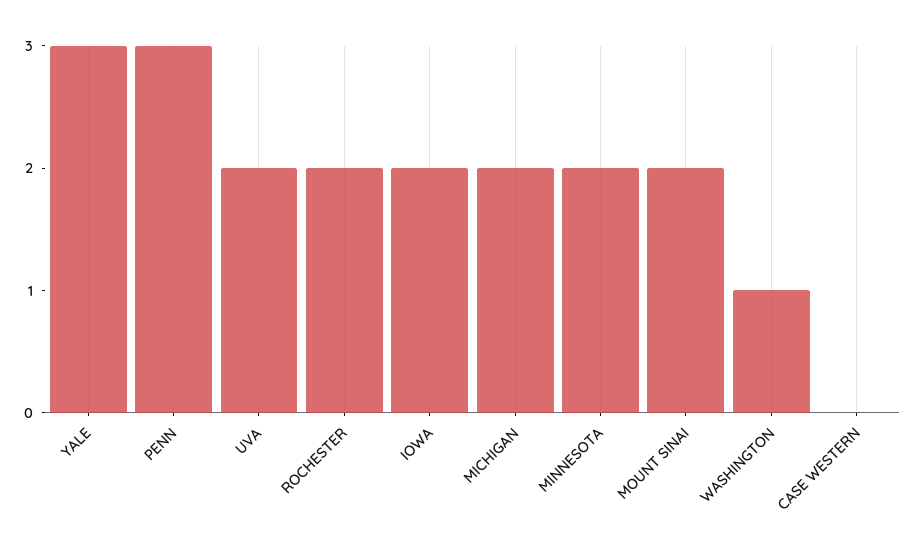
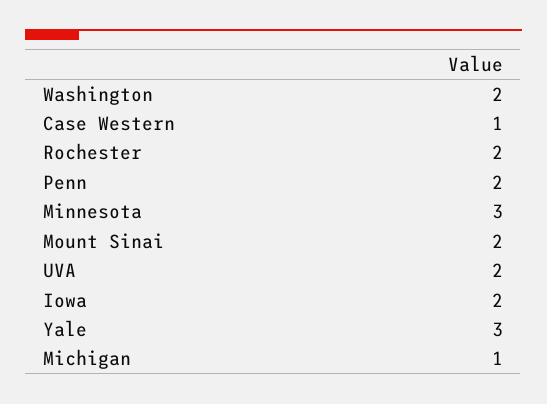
  {
    "YALE": 3,
-   "PENN": 3,
+   "PENN": 2,
    "UVA": 2,
    "ROCHESTER": 2,
    "IOWA": 2,
-   "MICHIGAN": 2,
+   "MICHIGAN": 1,
-   "MINNESOTA": 2,
+   "MINNESOTA": 3,
    "MOUNT SINAI": 2,
-   "WASHINGTON": 1,
+   "WASHINGTON": 2,
-   "CASE WESTERN": 0
+   "CASE WESTERN": 1
  }

